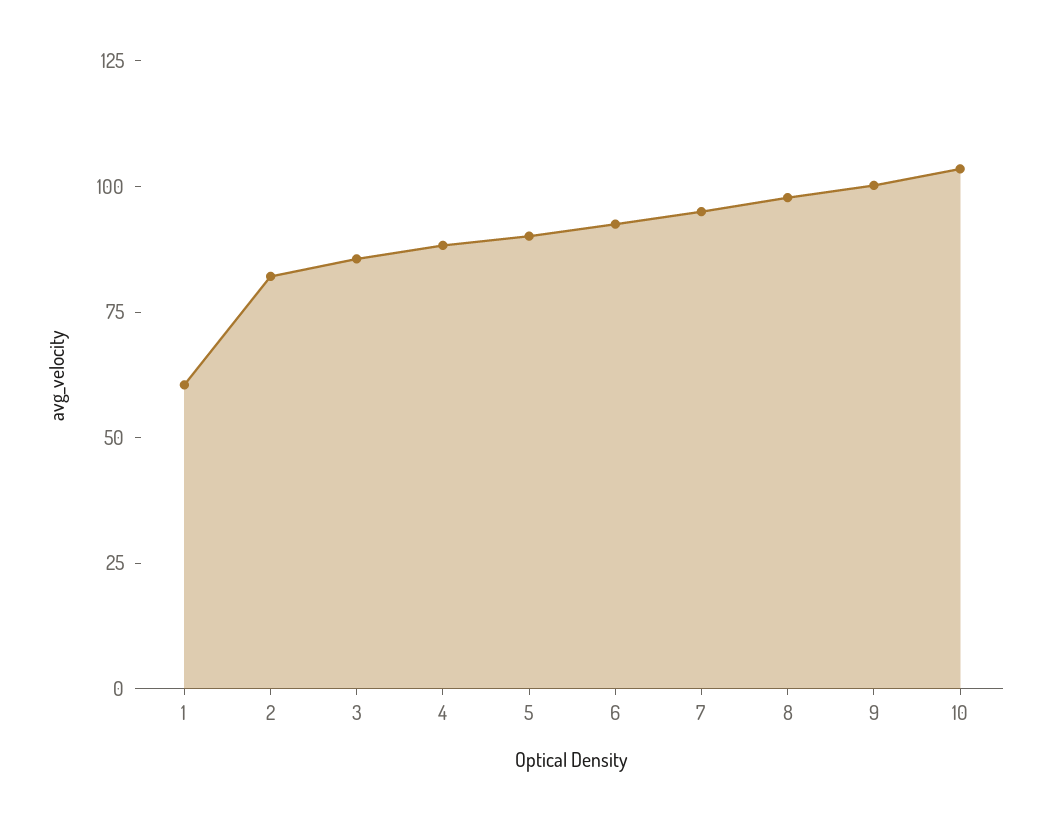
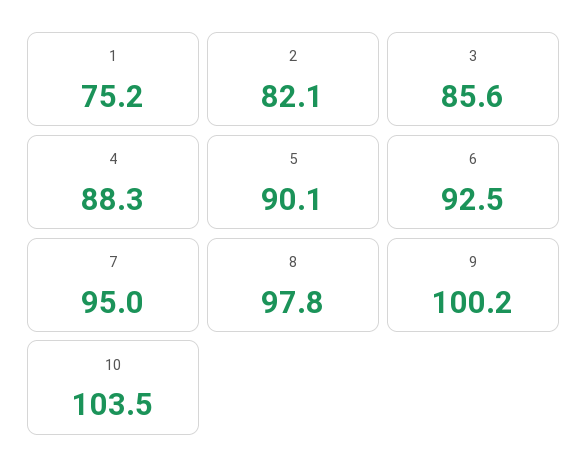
  {
-   "1": 60,
+   "1": 75.2,
    "2": 82.1,
    "3": 85.6,
    "4": 88.3,
    "5": 90.1,
    "6": 92.5,
    "7": 95,
    "8": 97.8,
    "9": 100.2,
    "10": 103.5
  }

